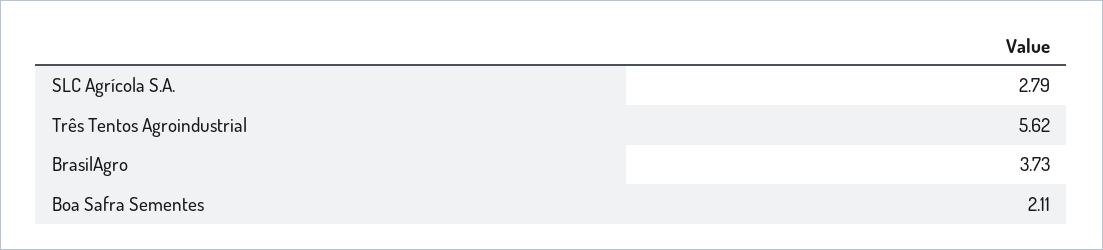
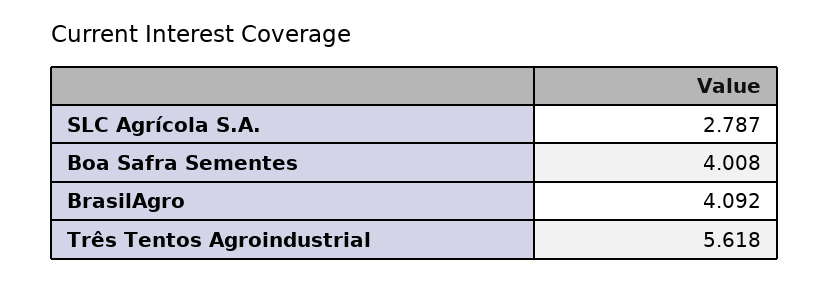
  {
    "SLC Agrícola S.A.": 2.787,
    "Três Tentos Agroindustrial": 5.618,
-   "BrasilAgro": 3.73,
+   "BrasilAgro": 4.092,
-   "Boa Safra Sementes": 2.11
+   "Boa Safra Sementes": 4.008
  }

